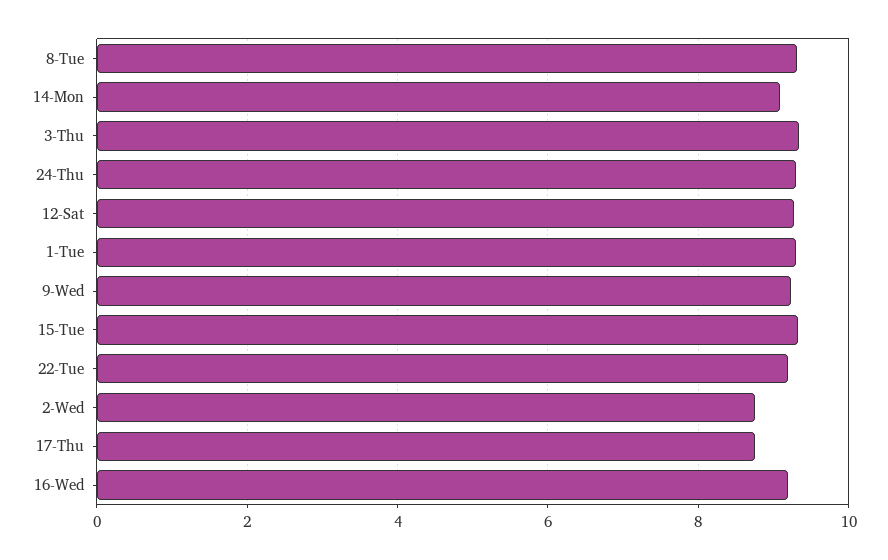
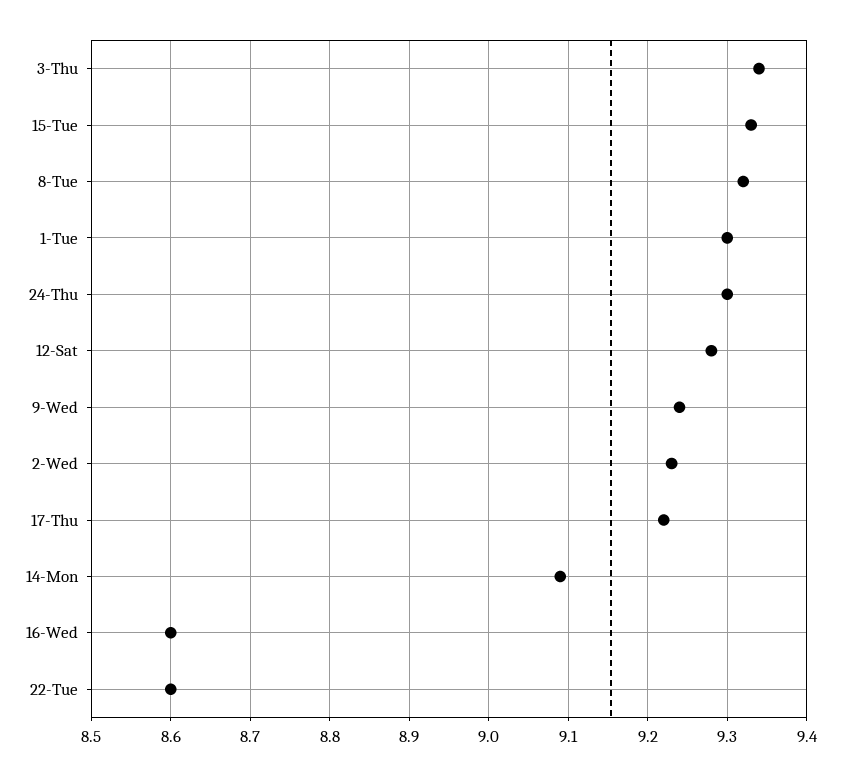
  {
    "8-Tue": 9.32,
    "14-Mon": 9.09,
    "3-Thu": 9.34,
    "24-Thu": 9.3,
    "12-Sat": 9.28,
    "1-Tue": 9.3,
    "9-Wed": 9.24,
    "15-Tue": 9.33,
-   "22-Tue": 9.2,
+   "22-Tue": 8.6,
-   "2-Wed": 8.8,
+   "2-Wed": 9.23,
-   "17-Thu": 8.8,
+   "17-Thu": 9.22,
-   "16-Wed": 9.2
+   "16-Wed": 8.6
  }

